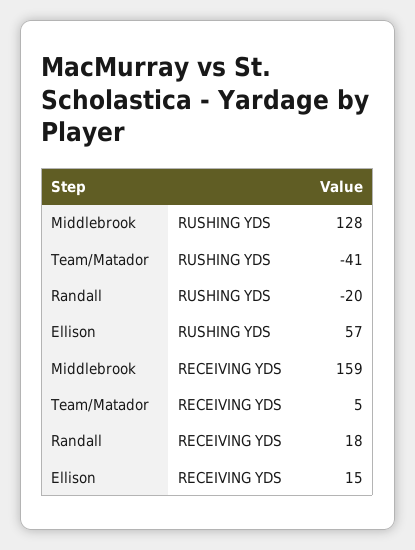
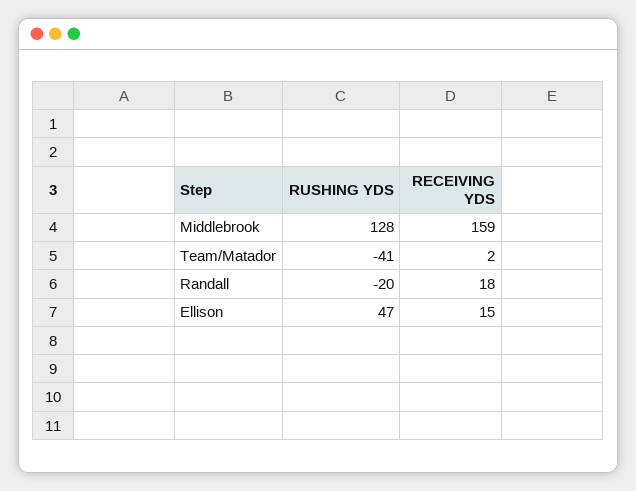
  {
    "Middlebrook": {
      "RUSHING YDS": 128,
      "RECEIVING YDS": 159
    },
    "Team/Matador": {
      "RUSHING YDS": -41,
-     "RECEIVING YDS": 5
+     "RECEIVING YDS": 2
    },
    "Randall": {
      "RUSHING YDS": -20,
      "RECEIVING YDS": 18
    },
    "Ellison": {
-     "RUSHING YDS": 57,
+     "RUSHING YDS": 47,
      "RECEIVING YDS": 15
    }
  }

